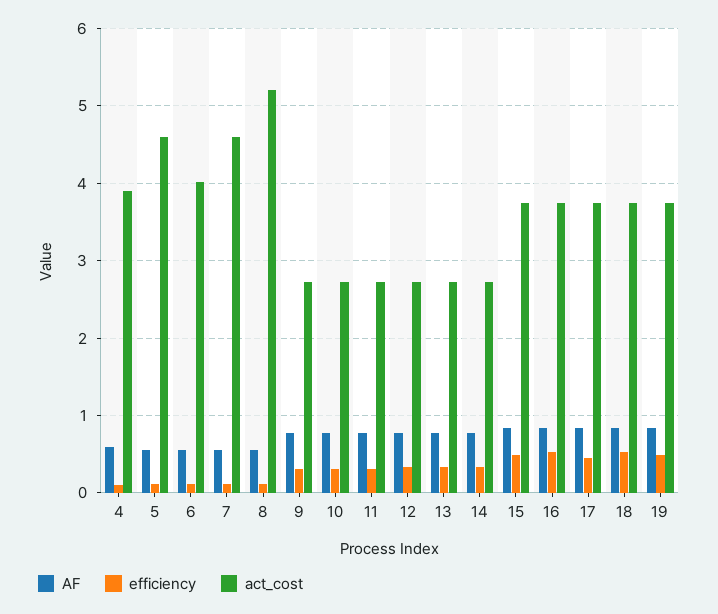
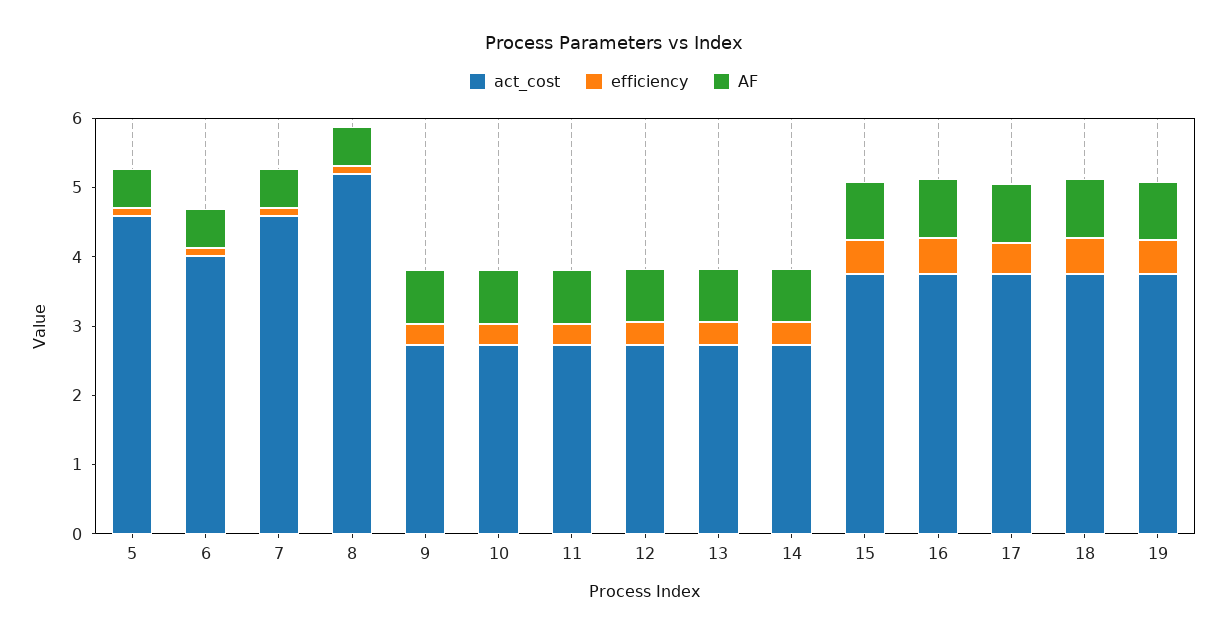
  {
    "AF": {
-     "4": 0.6,
      "5": 0.6,
      "6": 0.6,
      "7": 0.6,
      "8": 0.6,
      "9": 0.8,
      "10": 0.8,
      "11": 0.8,
      "12": 0.8,
      "13": 0.8,
      "14": 0.8,
      "15": 0.8,
      "16": 0.8,
      "17": 0.8,
      "18": 0.8,
      "19": 0.8
    },
    "efficiency": {
-     "4": 0.1,
      "5": 0.1,
      "6": 0.1,
      "7": 0.1,
      "8": 0.1,
      "9": 0.3,
      "10": 0.3,
      "11": 0.3,
      "12": 0.3,
      "13": 0.3,
      "14": 0.3,
      "15": 0.5,
      "16": 0.5,
      "17": 0.5,
      "18": 0.5,
      "19": 0.5
    },
    "act_cost": {
-     "4": 3.9,
      "5": 4.6,
      "6": 4,
      "7": 4.6,
      "8": 5.2,
      "9": 2.7,
      "10": 2.7,
      "11": 2.7,
      "12": 2.7,
      "13": 2.7,
      "14": 2.7,
      "15": 3.8,
      "16": 3.8,
      "17": 3.8,
      "18": 3.8,
      "19": 3.8
    }
  }

